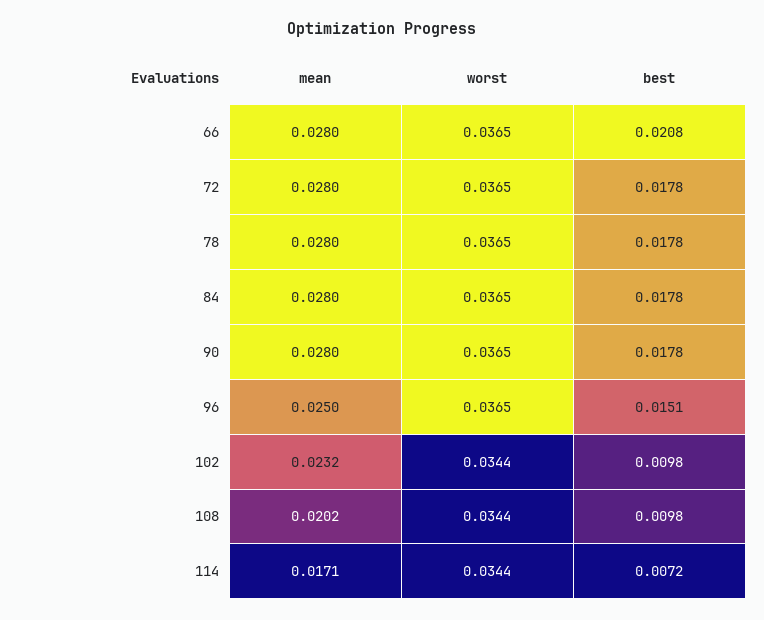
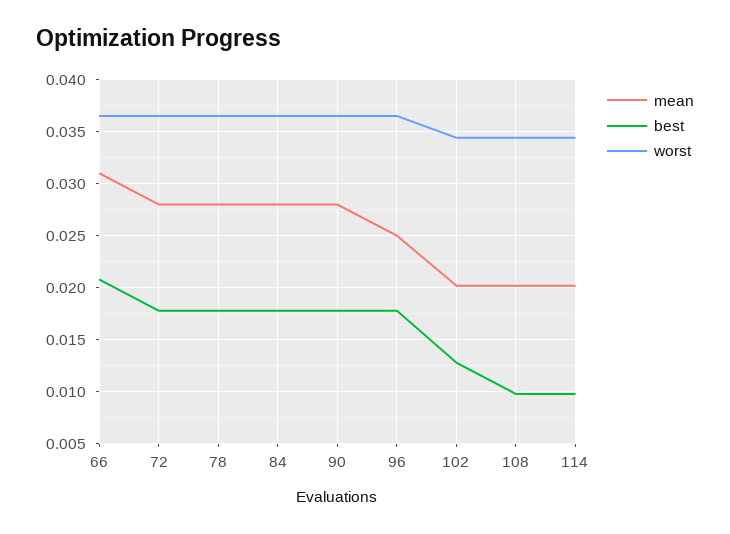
  {
    "mean": {
-     "66": 0.028,
+     "66": 0.031,
      "72": 0.028,
      "78": 0.028,
      "84": 0.028,
      "90": 0.028,
      "96": 0.025,
-     "102": 0.0232,
+     "102": 0.02,
      "108": 0.0202,
-     "114": 0.0171
+     "114": 0.02
    },
    "worst": {
      "66": 0.0365,
      "72": 0.0365,
      "78": 0.0365,
      "84": 0.0365,
      "90": 0.0365,
      "96": 0.0365,
      "102": 0.0344,
      "108": 0.0344,
      "114": 0.0344
    },
    "best": {
      "66": 0.0208,
      "72": 0.0178,
      "78": 0.0178,
      "84": 0.0178,
      "90": 0.0178,
-     "96": 0.0151,
+     "96": 0.018,
-     "102": 0.0098,
+     "102": 0.013,
      "108": 0.0098,
-     "114": 0.0072
+     "114": 0.01
    }
  }

